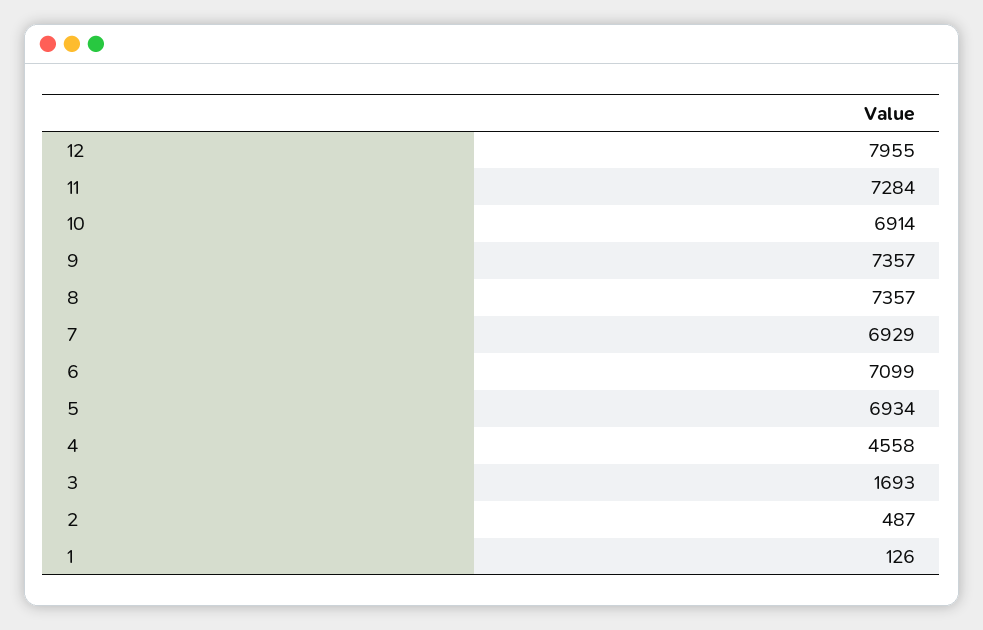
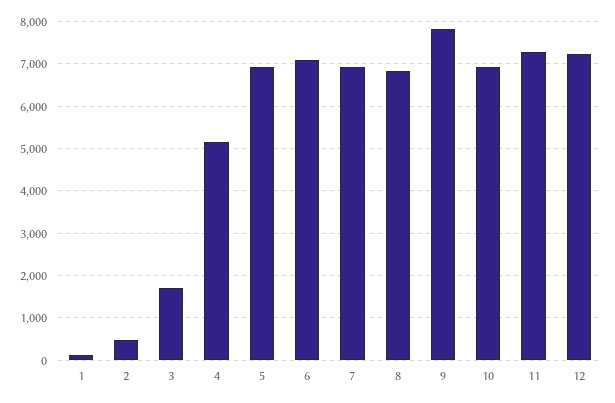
  {
-   "12": 7955,
+   "12": 7200,
    "11": 7284,
    "10": 6914,
-   "9": 7357,
+   "9": 7800,
-   "8": 7357,
+   "8": 6800,
    "7": 6929,
    "6": 7099,
    "5": 6934,
-   "4": 4558,
+   "4": 5200,
    "3": 1693,
    "2": 487,
    "1": 126
  }

